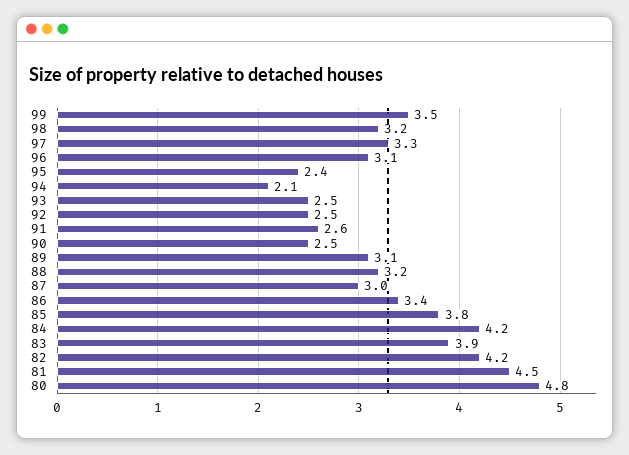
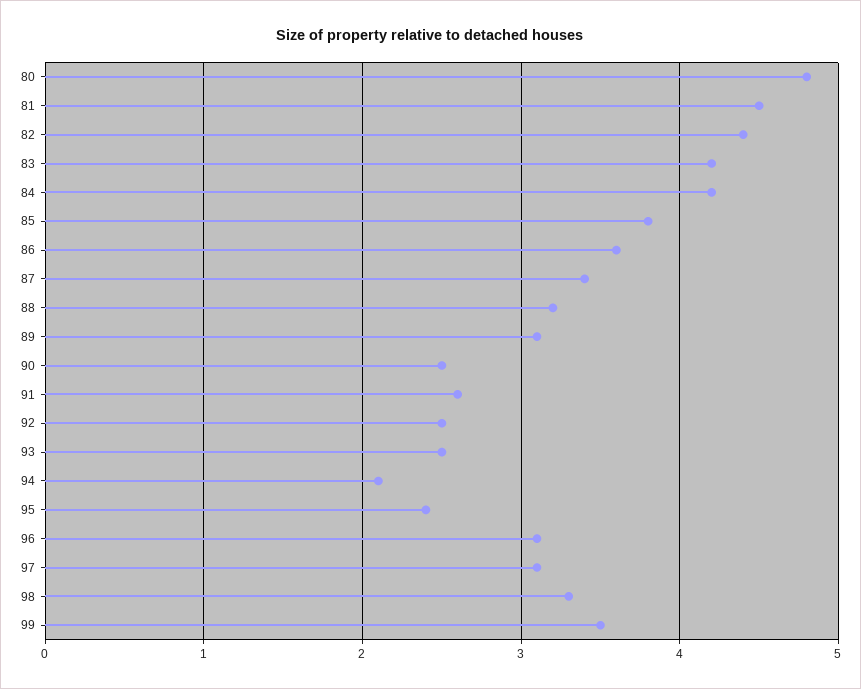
  {
    "99": 3.5,
-   "98": 3.2,
+   "98": 3.3,
-   "97": 3.3,
+   "97": 3.1,
    "96": 3.1,
    "95": 2.4,
    "94": 2.1,
    "93": 2.5,
    "92": 2.5,
    "91": 2.6,
    "90": 2.5,
    "89": 3.1,
    "88": 3.2,
-   "87": 3,
+   "87": 3.4,
-   "86": 3.4,
+   "86": 3.6,
    "85": 3.8,
    "84": 4.2,
-   "83": 3.9,
+   "83": 4.2,
-   "82": 4.2,
+   "82": 4.4,
    "81": 4.5,
    "80": 4.8
  }

